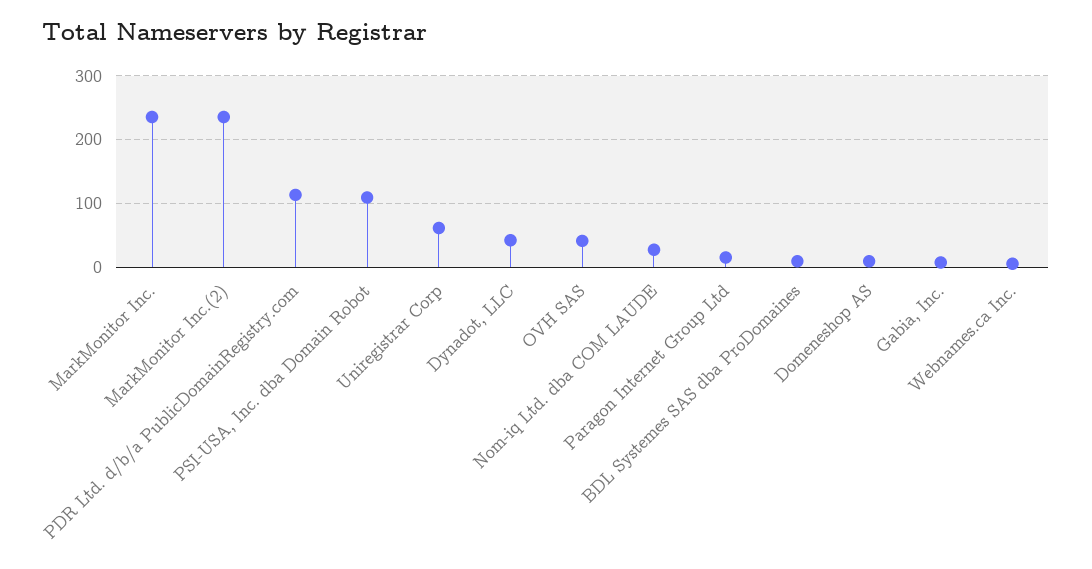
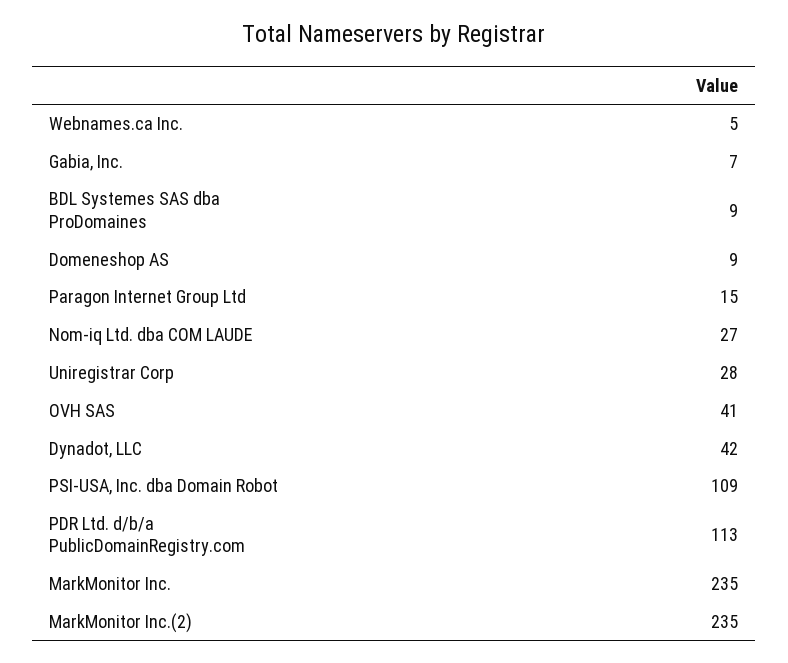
  {
    "MarkMonitor Inc.": 235,
    "MarkMonitor Inc.(2)": 235,
    "PDR Ltd. d/b/a PublicDomainRegistry.com": 113,
    "PSI-USA, Inc. dba Domain Robot": 109,
-   "Uniregistrar Corp": 60,
+   "Uniregistrar Corp": 28,
    "Dynadot, LLC": 42,
    "OVH SAS": 41,
    "Nom-iq Ltd. dba COM LAUDE": 27,
    "Paragon Internet Group Ltd": 15,
    "BDL Systemes SAS dba ProDomaines": 9,
    "Domeneshop AS": 9,
    "Gabia, Inc.": 7,
    "Webnames.ca Inc.": 5
  }

